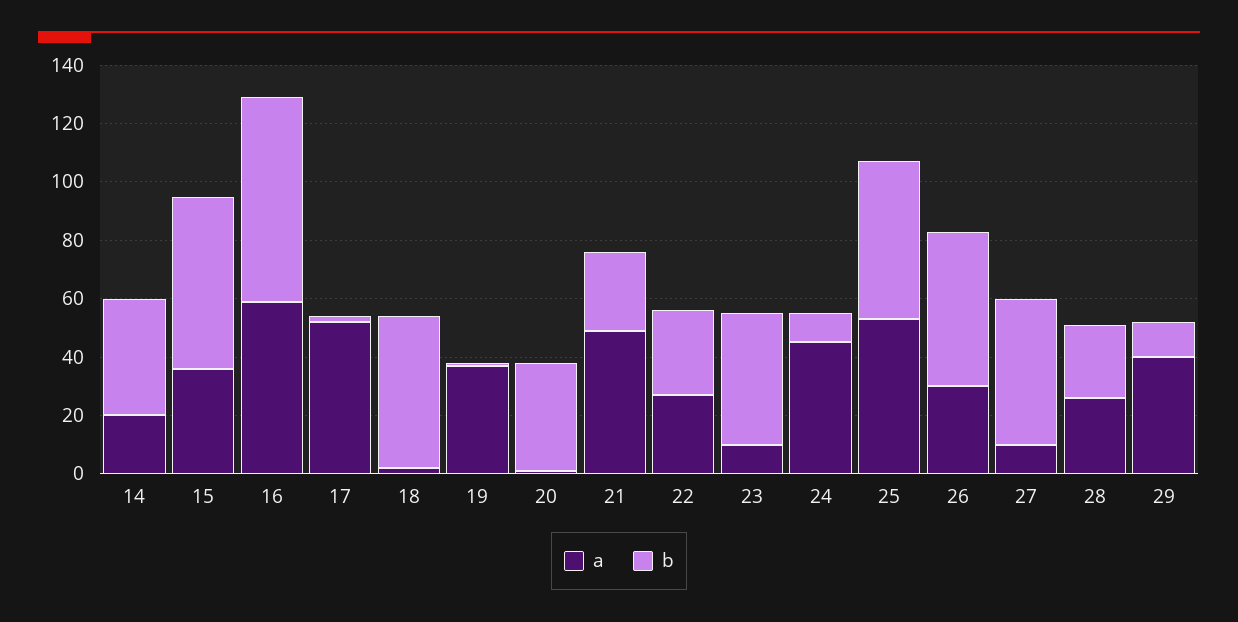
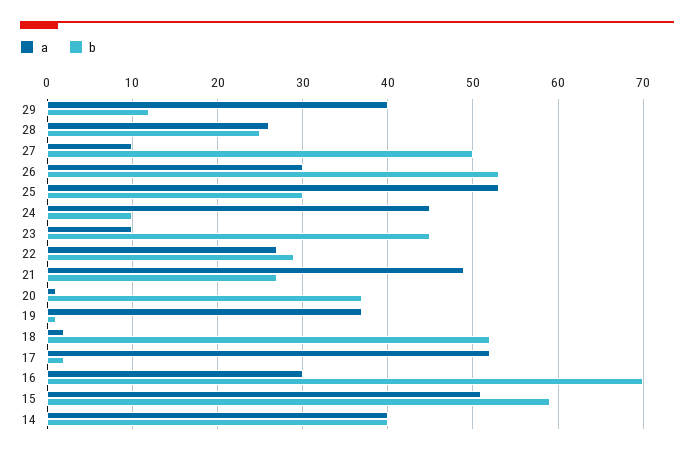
  {
    "a": {
-     "14": 20,
+     "14": 40,
-     "15": 35,
+     "15": 51,
-     "16": 60,
+     "16": 30,
      "17": 52,
      "18": 2,
      "19": 37,
      "20": 1,
      "21": 49,
      "22": 27,
      "23": 10,
      "24": 45,
      "25": 53,
      "26": 30,
      "27": 10,
      "28": 26,
      "29": 40
    },
    "b": {
      "14": 40,
      "15": 59,
      "16": 70,
      "17": 2,
      "18": 52,
      "19": 1,
      "20": 37,
      "21": 27,
      "22": 29,
      "23": 45,
      "24": 10,
-     "25": 55,
+     "25": 30,
      "26": 53,
      "27": 50,
      "28": 25,
      "29": 12
    }
  }

